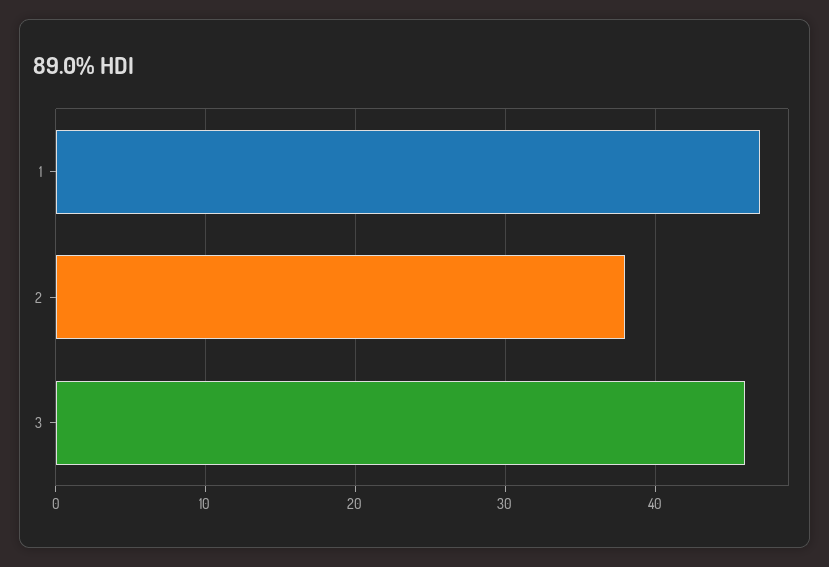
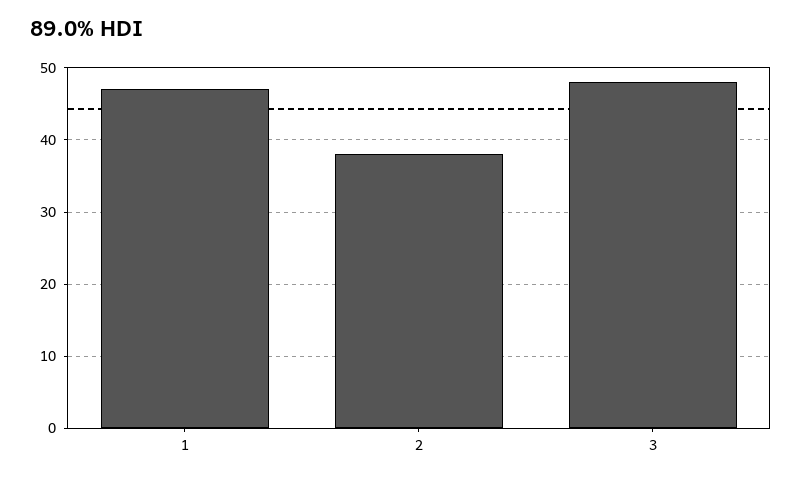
  {
    "1": 47,
    "2": 38,
-   "3": 46
+   "3": 48
  }

